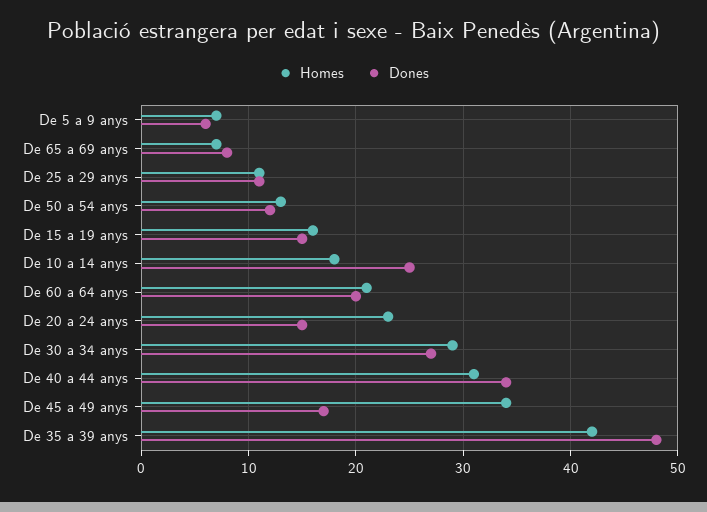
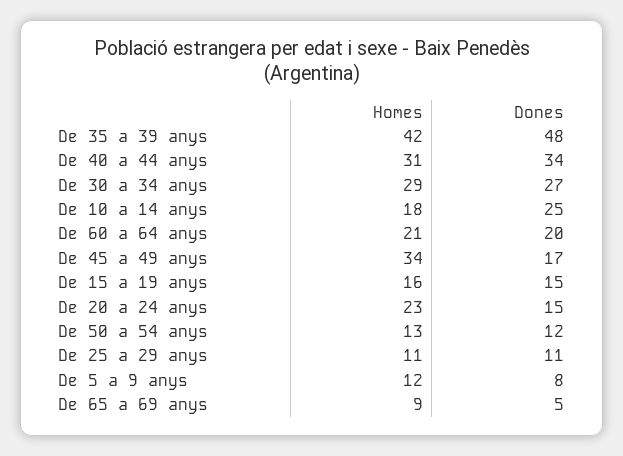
  {
    "Homes": {
-     "De 5 a 9 anys": 7,
+     "De 5 a 9 anys": 12,
-     "De 65 a 69 anys": 7,
+     "De 65 a 69 anys": 9,
      "De 25 a 29 anys": 11,
      "De 50 a 54 anys": 13,
      "De 15 a 19 anys": 16,
      "De 10 a 14 anys": 18,
      "De 60 a 64 anys": 21,
      "De 20 a 24 anys": 23,
      "De 30 a 34 anys": 29,
      "De 40 a 44 anys": 31,
      "De 45 a 49 anys": 34,
      "De 35 a 39 anys": 42
    },
    "Dones": {
-     "De 5 a 9 anys": 6,
+     "De 5 a 9 anys": 8,
-     "De 65 a 69 anys": 8,
+     "De 65 a 69 anys": 5,
      "De 25 a 29 anys": 11,
      "De 50 a 54 anys": 12,
      "De 15 a 19 anys": 15,
      "De 10 a 14 anys": 25,
      "De 60 a 64 anys": 20,
      "De 20 a 24 anys": 15,
      "De 30 a 34 anys": 27,
      "De 40 a 44 anys": 34,
      "De 45 a 49 anys": 17,
      "De 35 a 39 anys": 48
    }
  }

